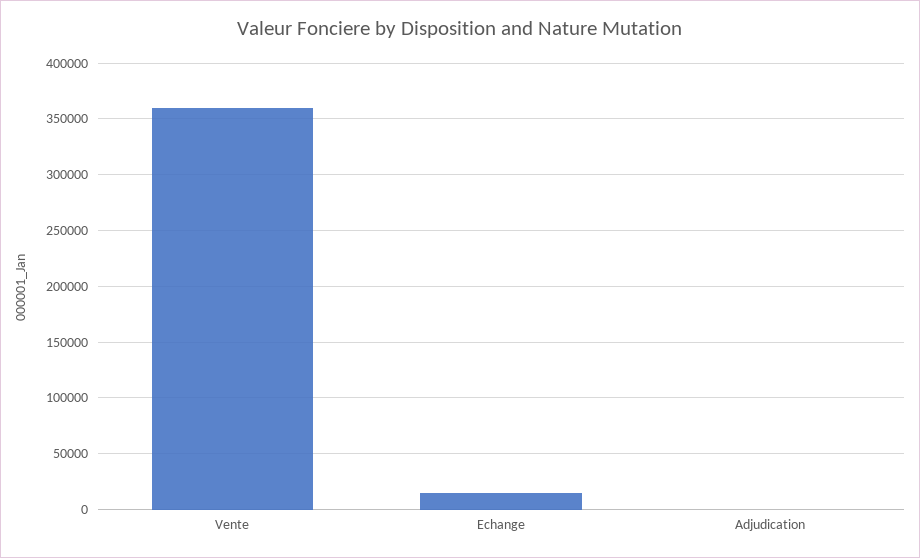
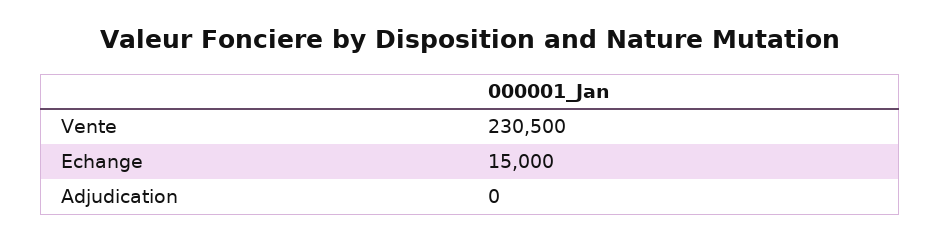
  {
-   "Vente": 360000,
+   "Vente": 230500,
    "Echange": 15000,
    "Adjudication": 0
  }

